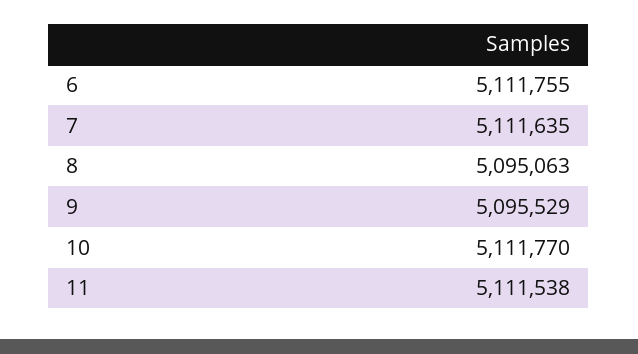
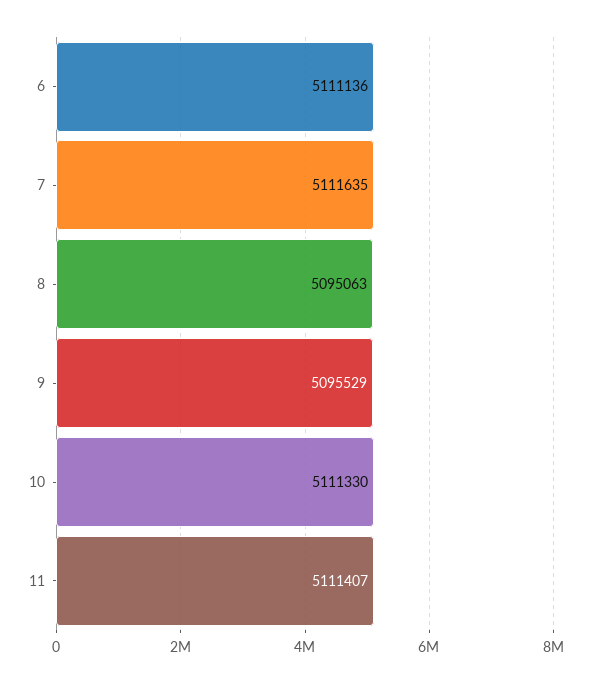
  {
-   "6": 5111755,
+   "6": 5111136,
    "7": 5111635,
    "8": 5095063,
    "9": 5095529,
-   "10": 5111770,
+   "10": 5111330,
-   "11": 5111538
+   "11": 5111407
  }

